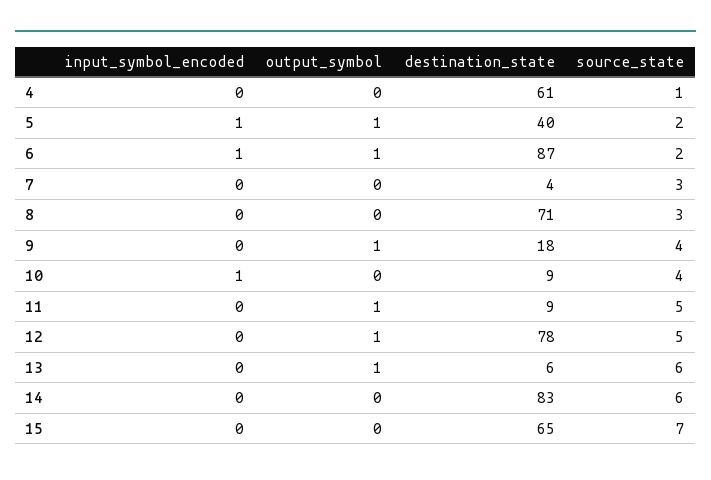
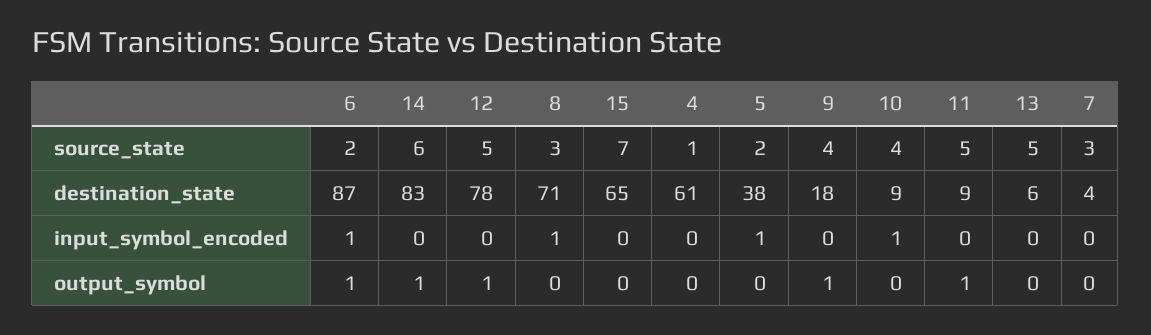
  {
    "input_symbol_encoded": {
      "4": 0,
      "5": 1,
      "6": 1,
      "7": 0,
-     "8": 0,
+     "8": 1,
      "9": 0,
      "10": 1,
      "11": 0,
      "12": 0,
      "13": 0,
      "14": 0,
      "15": 0
    },
    "output_symbol": {
      "4": 0,
-     "5": 1,
+     "5": 0,
      "6": 1,
      "7": 0,
      "8": 0,
      "9": 1,
      "10": 0,
      "11": 1,
      "12": 1,
-     "13": 1,
+     "13": 0,
-     "14": 0,
+     "14": 1,
      "15": 0
    },
    "destination_state": {
      "4": 61,
-     "5": 40,
+     "5": 38,
      "6": 87,
      "7": 4,
      "8": 71,
      "9": 18,
      "10": 9,
      "11": 9,
      "12": 78,
      "13": 6,
      "14": 83,
      "15": 65
    },
    "source_state": {
      "4": 1,
      "5": 2,
      "6": 2,
      "7": 3,
      "8": 3,
      "9": 4,
      "10": 4,
      "11": 5,
      "12": 5,
-     "13": 6,
+     "13": 5,
      "14": 6,
      "15": 7
    }
  }

